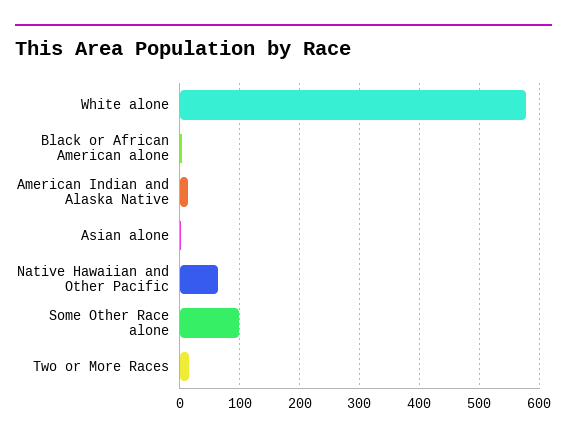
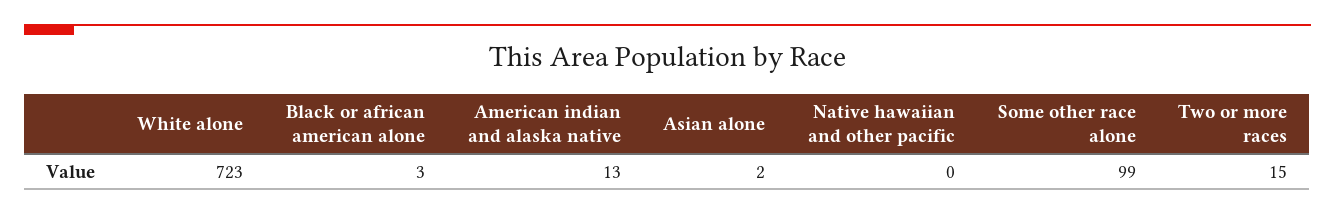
  {
-   "White alone": 580,
+   "White alone": 723,
    "Black or African American alone": 3,
    "American Indian and Alaska Native": 13,
    "Asian alone": 2,
-   "Native Hawaiian and Other Pacific": 60,
+   "Native Hawaiian and Other Pacific": 0,
    "Some Other Race alone": 99,
    "Two or More Races": 15
  }

